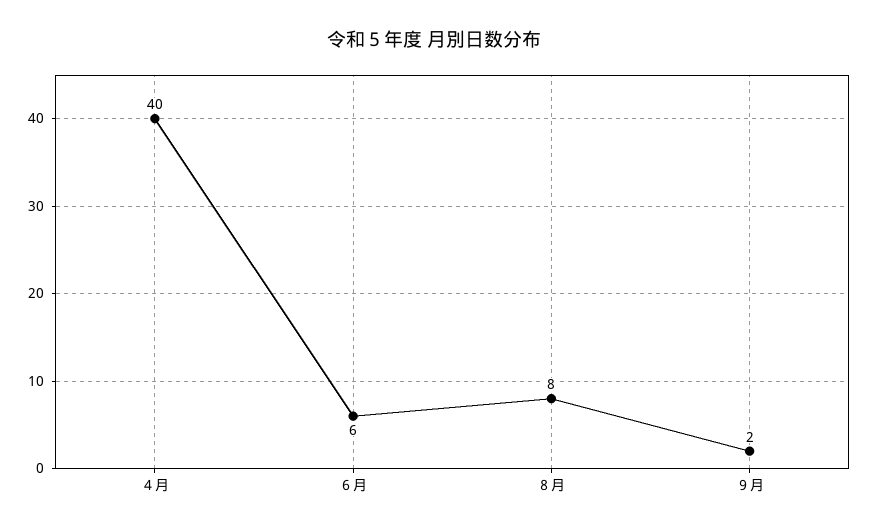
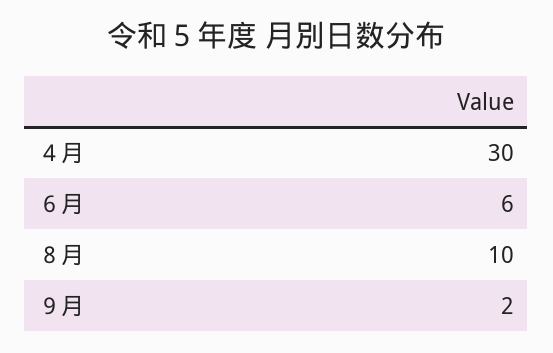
  {
-   "４月": 40,
+   "４月": 30,
    "６月": 6,
-   "８月": 8,
+   "８月": 10,
    "９月": 2
  }

